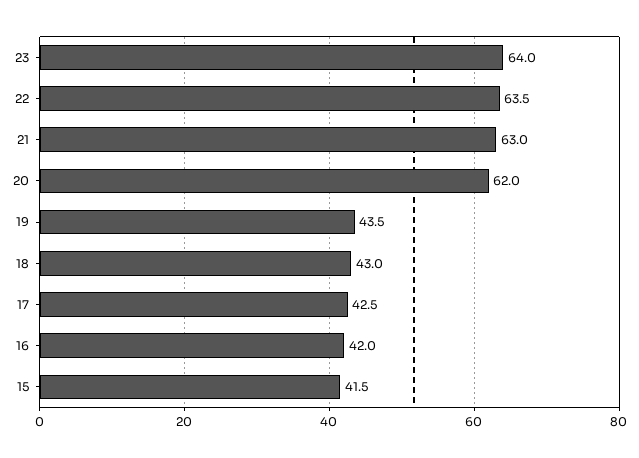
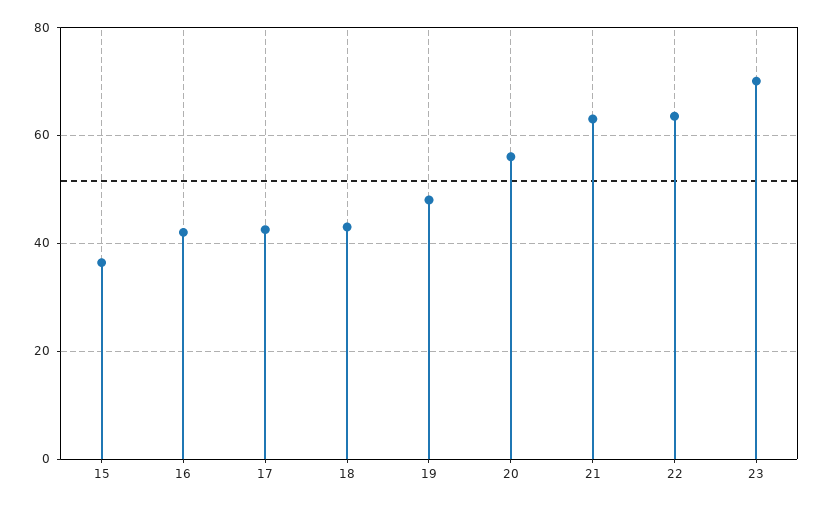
  {
-   "23": 64,
+   "23": 70,
    "22": 63.5,
    "21": 63,
-   "20": 62,
+   "20": 56,
-   "19": 43.5,
+   "19": 48,
    "18": 43,
    "17": 42.5,
    "16": 42,
-   "15": 41.5
+   "15": 36
  }

